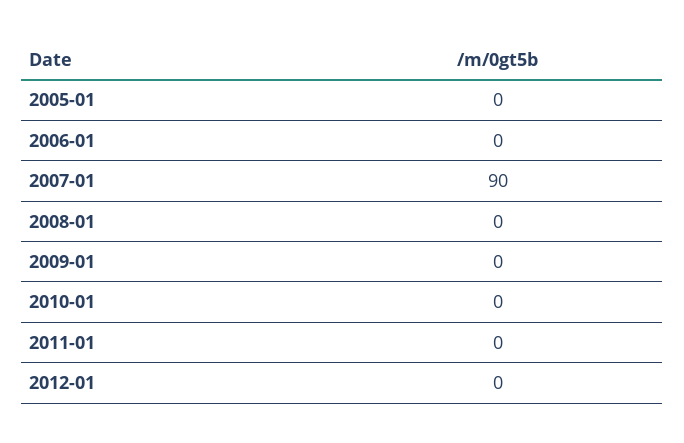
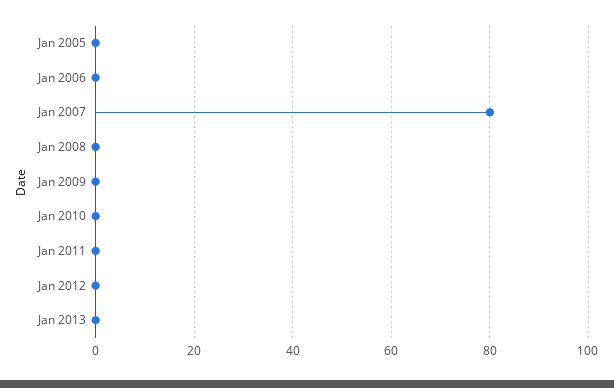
  {
    "2005-01": 0,
    "2006-01": 0,
-   "2007-01": 90,
+   "2007-01": 80,
    "2008-01": 0,
    "2009-01": 0,
    "2010-01": 0,
    "2011-01": 0,
-   "2012-01": 0
+   "2012-01": 0,
+   "Jan 2013": 0
  }

